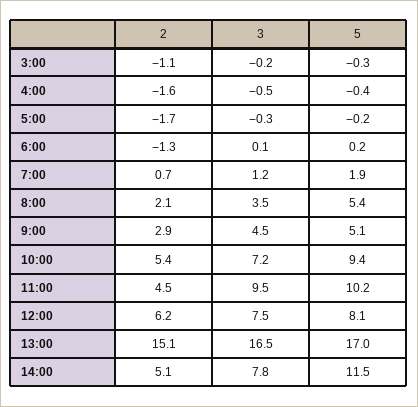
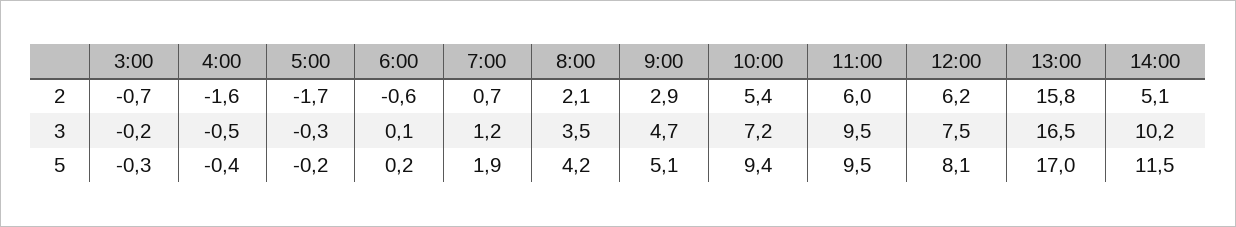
  {
    "2": {
-     "3:00": -1.1,
+     "3:00": -0.7,
      "4:00": -1.6,
      "5:00": -1.7,
-     "6:00": -1.3,
+     "6:00": -0.6,
      "7:00": 0.7,
      "8:00": 2.1,
      "9:00": 2.9,
      "10:00": 5.4,
-     "11:00": 4.5,
+     "11:00": 6,
      "12:00": 6.2,
-     "13:00": 15.1,
+     "13:00": 15.8,
      "14:00": 5.1
    },
    "3": {
      "3:00": -0.2,
      "4:00": -0.5,
      "5:00": -0.3,
      "6:00": 0.1,
      "7:00": 1.2,
      "8:00": 3.5,
-     "9:00": 4.5,
+     "9:00": 4.7,
      "10:00": 7.2,
      "11:00": 9.5,
      "12:00": 7.5,
      "13:00": 16.5,
-     "14:00": 7.8
+     "14:00": 10.2
    },
    "5": {
      "3:00": -0.3,
      "4:00": -0.4,
      "5:00": -0.2,
      "6:00": 0.2,
      "7:00": 1.9,
-     "8:00": 5.4,
+     "8:00": 4.2,
      "9:00": 5.1,
      "10:00": 9.4,
-     "11:00": 10.2,
+     "11:00": 9.5,
      "12:00": 8.1,
      "13:00": 17,
      "14:00": 11.5
    }
  }

